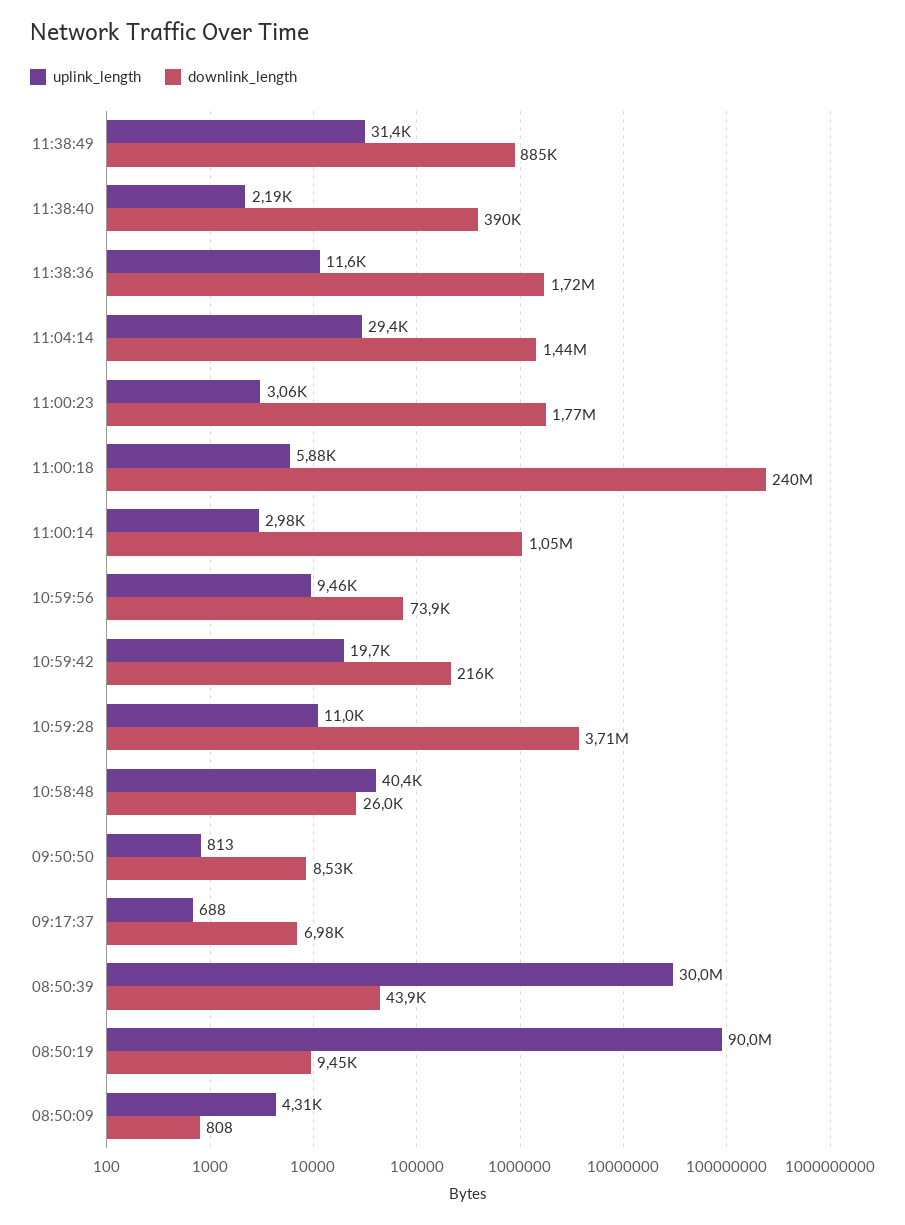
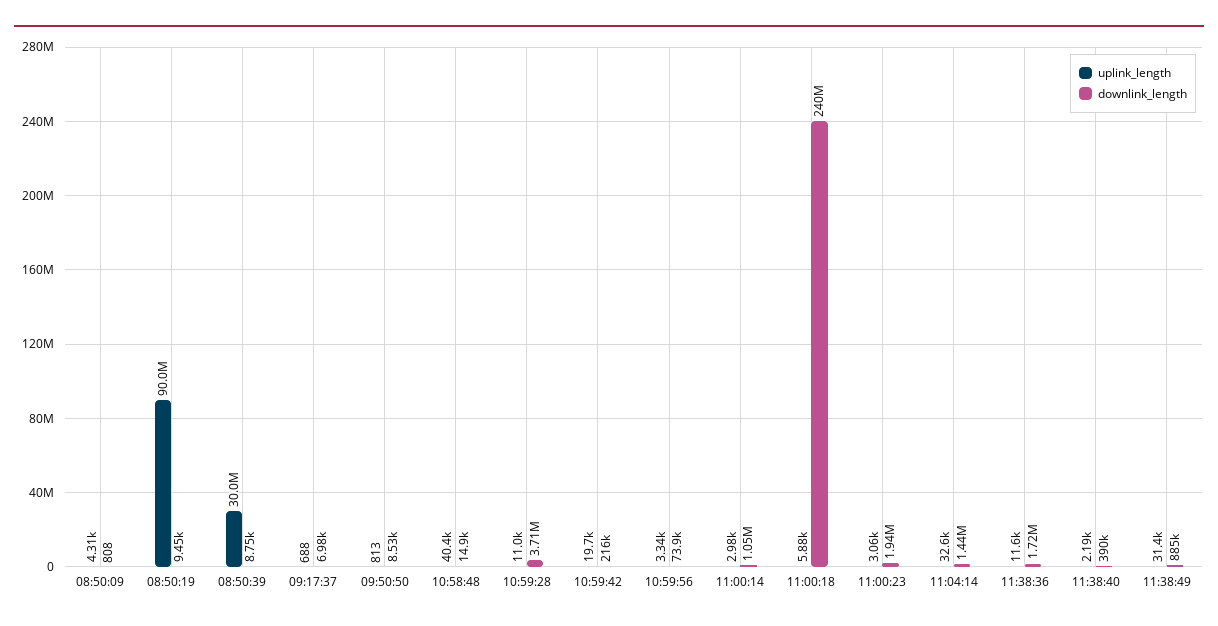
  {
    "uplink_length": {
      "11:38:49": 31400,
      "11:38:40": 2190,
      "11:38:36": 11600,
-     "11:04:14": 29400,
+     "11:04:14": 32600,
      "11:00:23": 3060,
      "11:00:18": 5880,
      "11:00:14": 2980,
-     "10:59:56": 9460,
+     "10:59:56": 3340,
      "10:59:42": 19700,
      "10:59:28": 11000,
      "10:58:48": 40400,
      "09:50:50": 813,
      "09:17:37": 688,
      "08:50:39": 30000000,
      "08:50:19": 90000000,
      "08:50:09": 4310
    },
    "downlink_length": {
      "11:38:49": 885000,
      "11:38:40": 390000,
      "11:38:36": 1720000,
      "11:04:14": 1440000,
-     "11:00:23": 1770000,
+     "11:00:23": 1940000,
      "11:00:18": 240000000,
      "11:00:14": 1050000,
      "10:59:56": 73900,
      "10:59:42": 216000,
      "10:59:28": 3710000,
-     "10:58:48": 26000,
+     "10:58:48": 14900,
      "09:50:50": 8530,
      "09:17:37": 6980,
-     "08:50:39": 43900,
+     "08:50:39": 8750,
      "08:50:19": 9450,
      "08:50:09": 808
    }
  }

